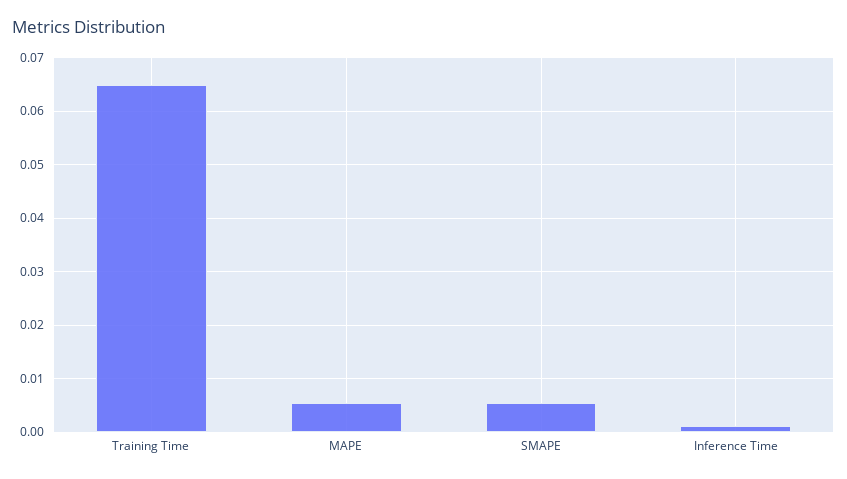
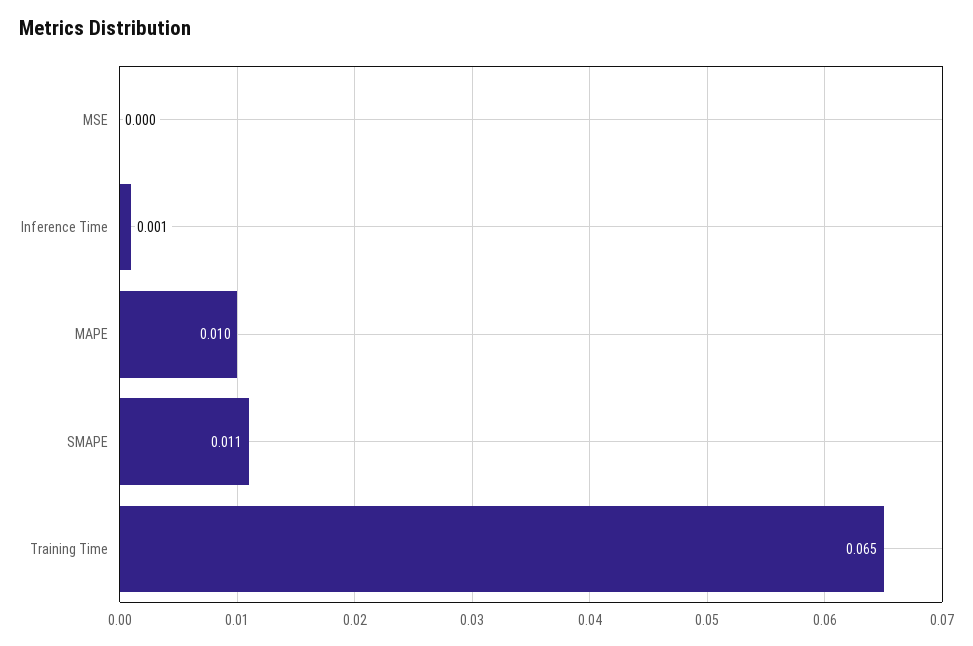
  {
    "Training Time": 0.065,
-   "MAPE": 0.006,
+   "MAPE": 0.01,
-   "SMAPE": 0.006,
+   "SMAPE": 0.011,
-   "Inference Time": 0.001
+   "Inference Time": 0.001,
+   "MSE": 0
  }

